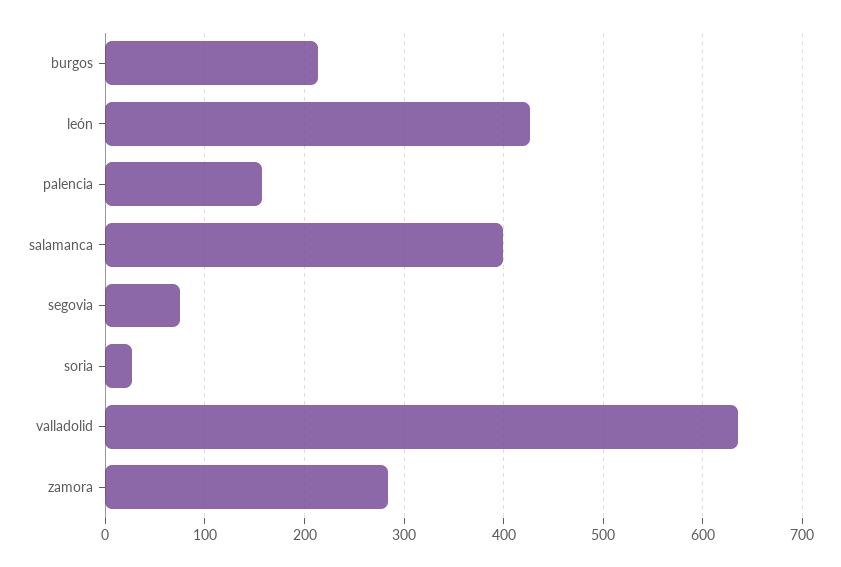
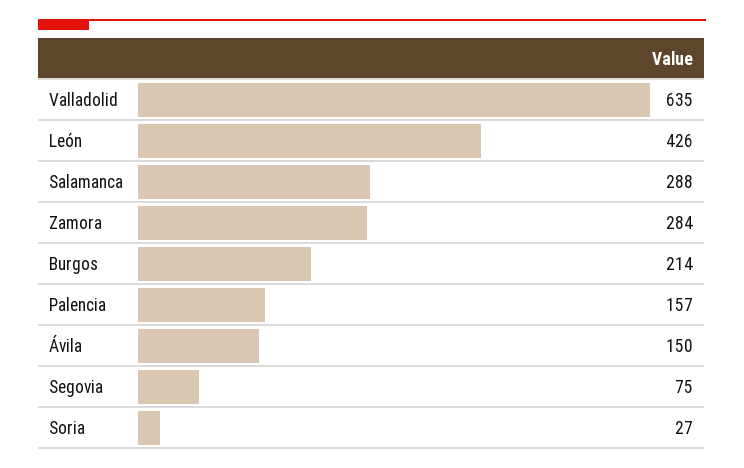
  {
    "burgos": 214,
    "león": 426,
    "palencia": 157,
-   "salamanca": 400,
+   "salamanca": 288,
    "segovia": 75,
    "soria": 27,
    "valladolid": 635,
-   "zamora": 284
+   "zamora": 284,
+   "Ávila": 150
  }

